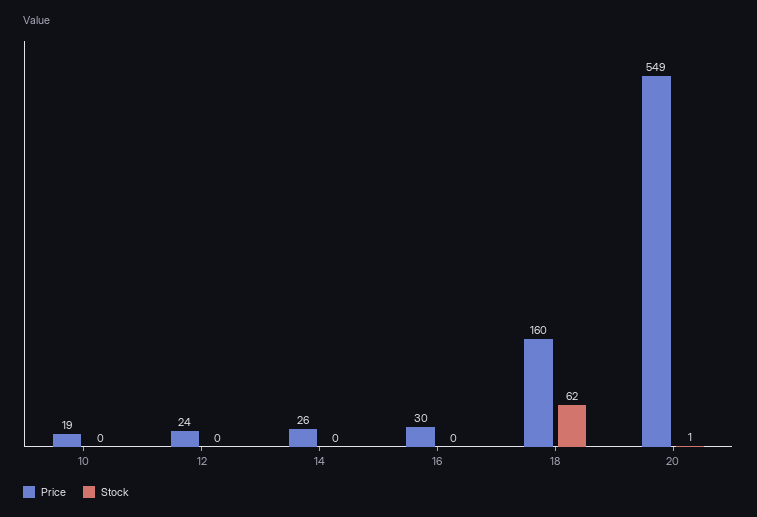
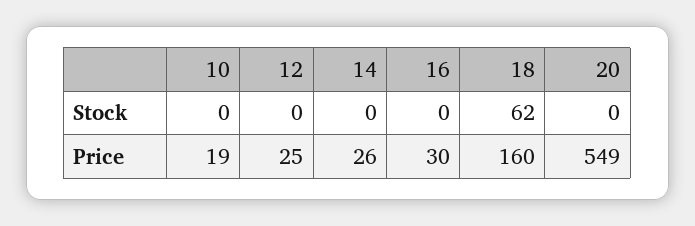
  {
    "Price": {
      "10": 19,
-     "12": 24,
+     "12": 25,
      "14": 26,
      "16": 30,
      "18": 160,
      "20": 549
    },
    "Stock": {
      "10": 0,
      "12": 0,
      "14": 0,
      "16": 0,
      "18": 62,
-     "20": 1
+     "20": 0
    }
  }

